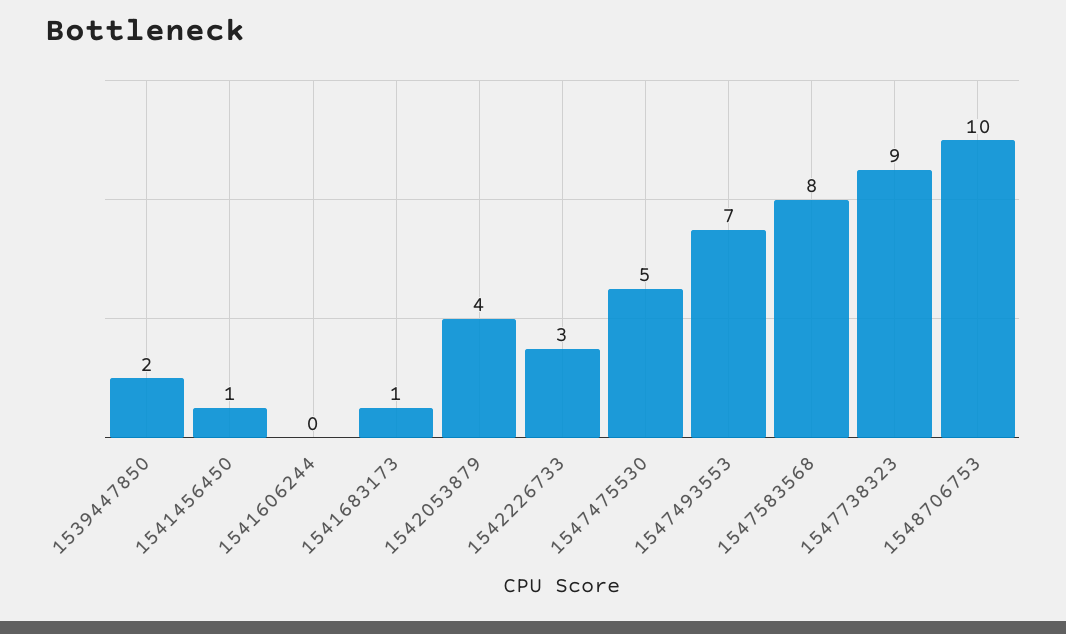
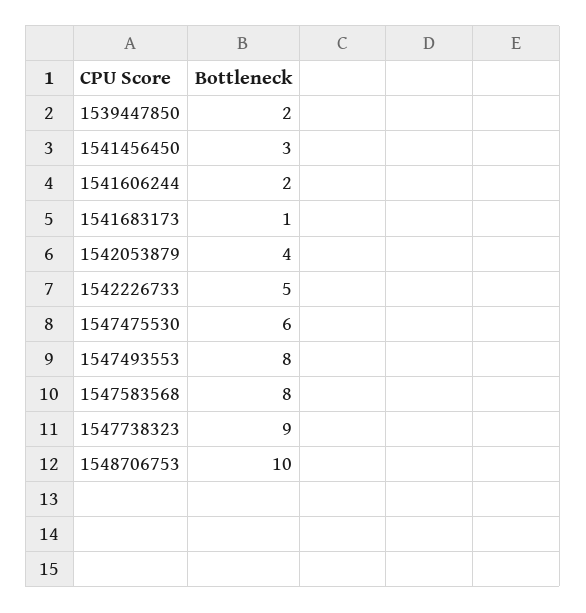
  {
    "1539447850": 2,
-   "1541456450": 1,
+   "1541456450": 3,
-   "1541606244": 0,
+   "1541606244": 2,
    "1541683173": 1,
    "1542053879": 4,
-   "1542226733": 3,
+   "1542226733": 5,
-   "1547475530": 5,
+   "1547475530": 6,
-   "1547493553": 7,
+   "1547493553": 8,
    "1547583568": 8,
    "1547738323": 9,
    "1548706753": 10
  }

